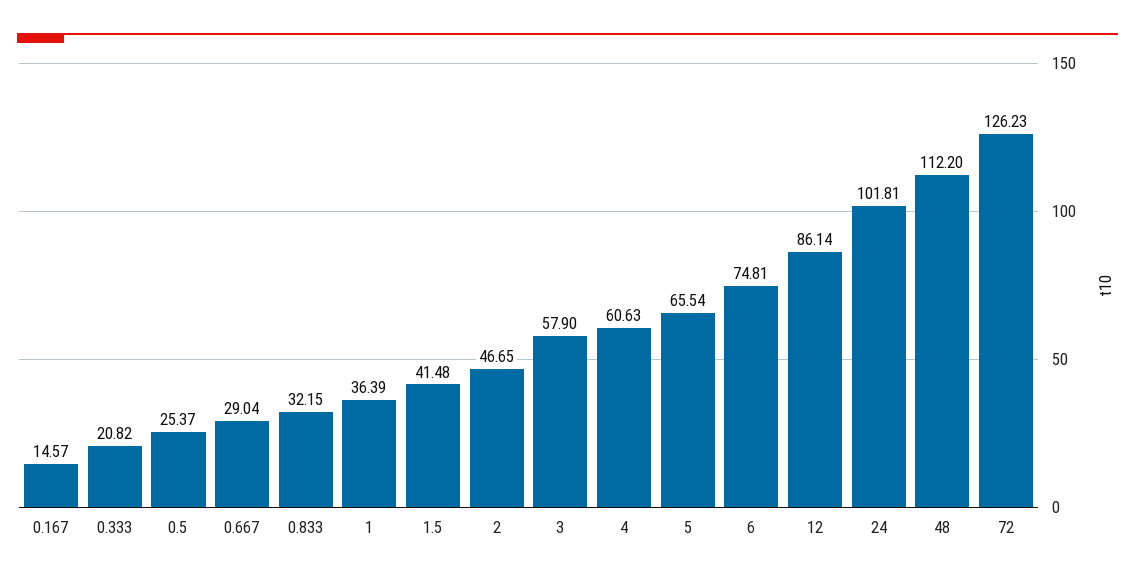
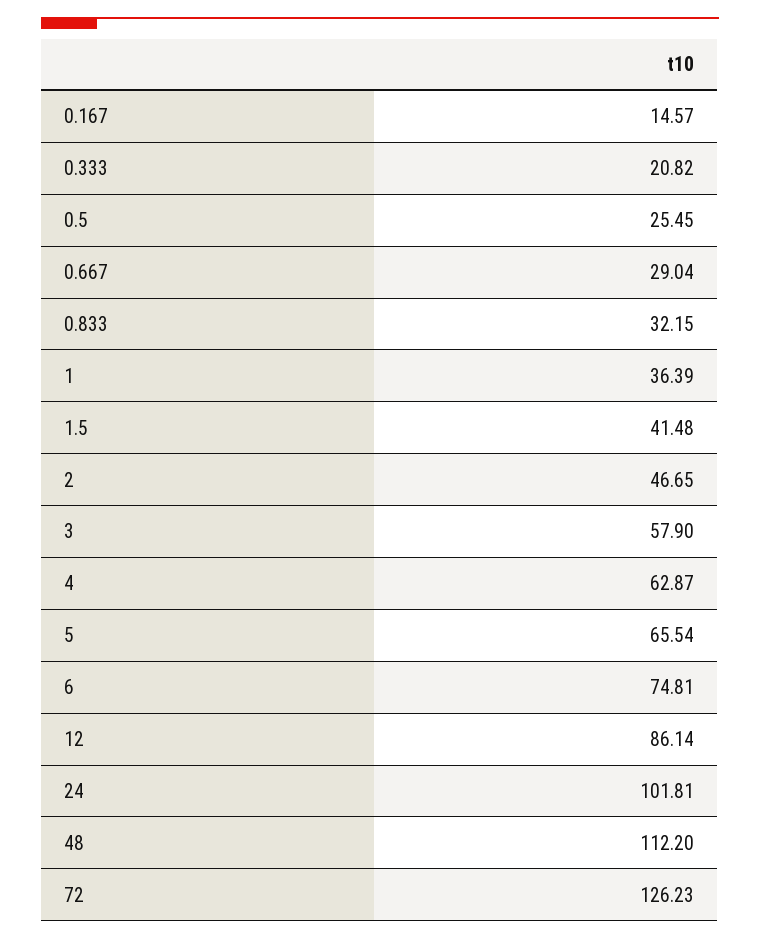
  {
    "0.167": 14.57,
    "0.333": 20.82,
-   "0.5": 25.37,
+   "0.5": 25.45,
    "0.667": 29.04,
    "0.833": 32.15,
    "1": 36.39,
    "1.5": 41.48,
    "2": 46.65,
    "3": 57.9,
-   "4": 60.63,
+   "4": 62.87,
    "5": 65.54,
    "6": 74.81,
    "12": 86.14,
    "24": 101.81,
    "48": 112.2,
    "72": 126.23
  }

